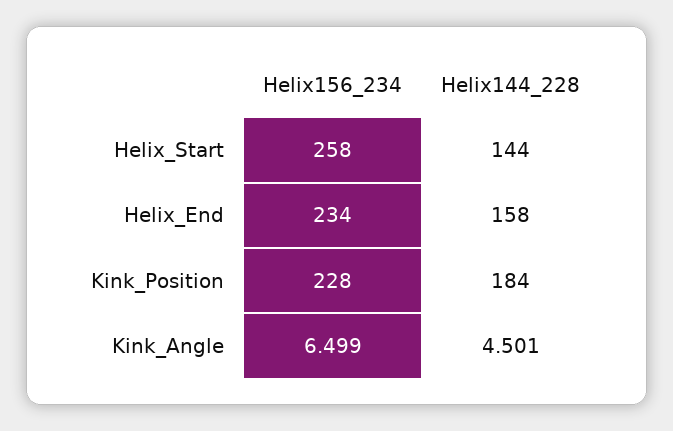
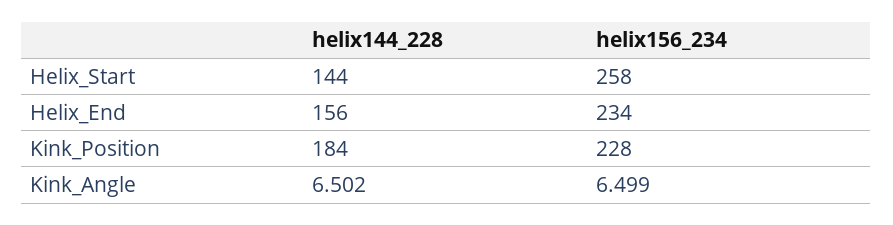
  {
    "Helix156_234": {
      "Helix_Start": 258,
      "Helix_End": 234,
      "Kink_Position": 228,
      "Kink_Angle": 6.499
    },
    "Helix144_228": {
      "Helix_Start": 144,
-     "Helix_End": 158,
+     "Helix_End": 156,
      "Kink_Position": 184,
-     "Kink_Angle": 4.501
+     "Kink_Angle": 6.502
    }
  }

